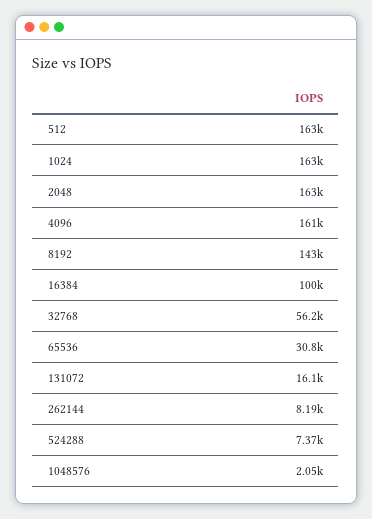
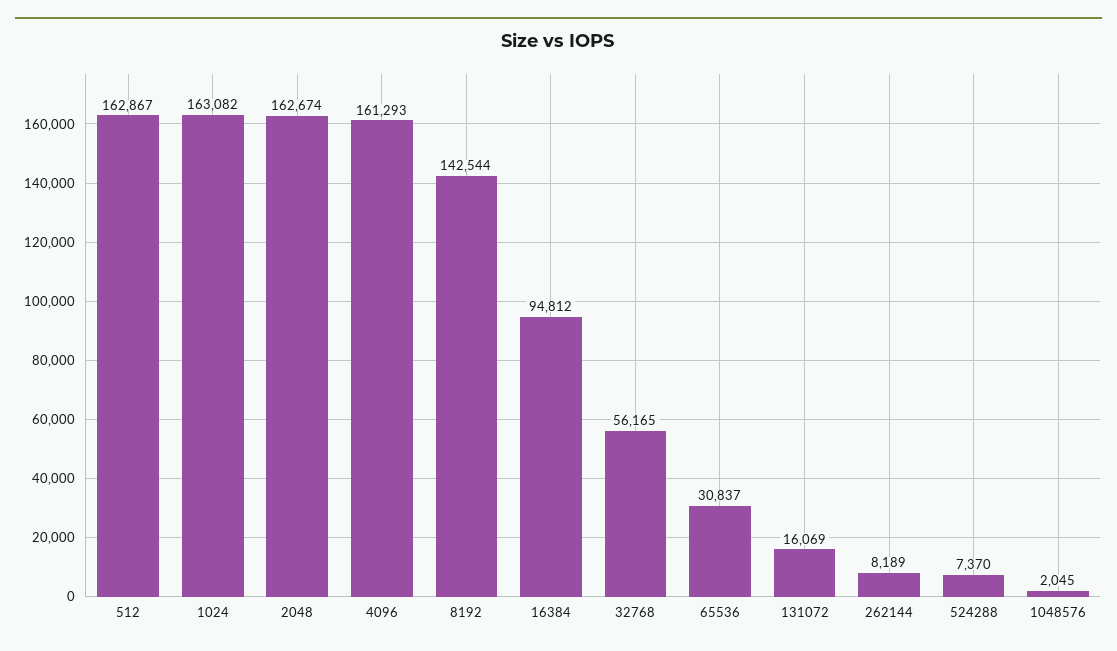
  {
    "512": 162867,
    "1024": 163082,
    "2048": 162674,
    "4096": 161293,
    "8192": 142544,
-   "16384": 100000,
+   "16384": 94812,
    "32768": 56165,
    "65536": 30837,
    "131072": 16069,
    "262144": 8189,
    "524288": 7370,
    "1048576": 2045
  }

